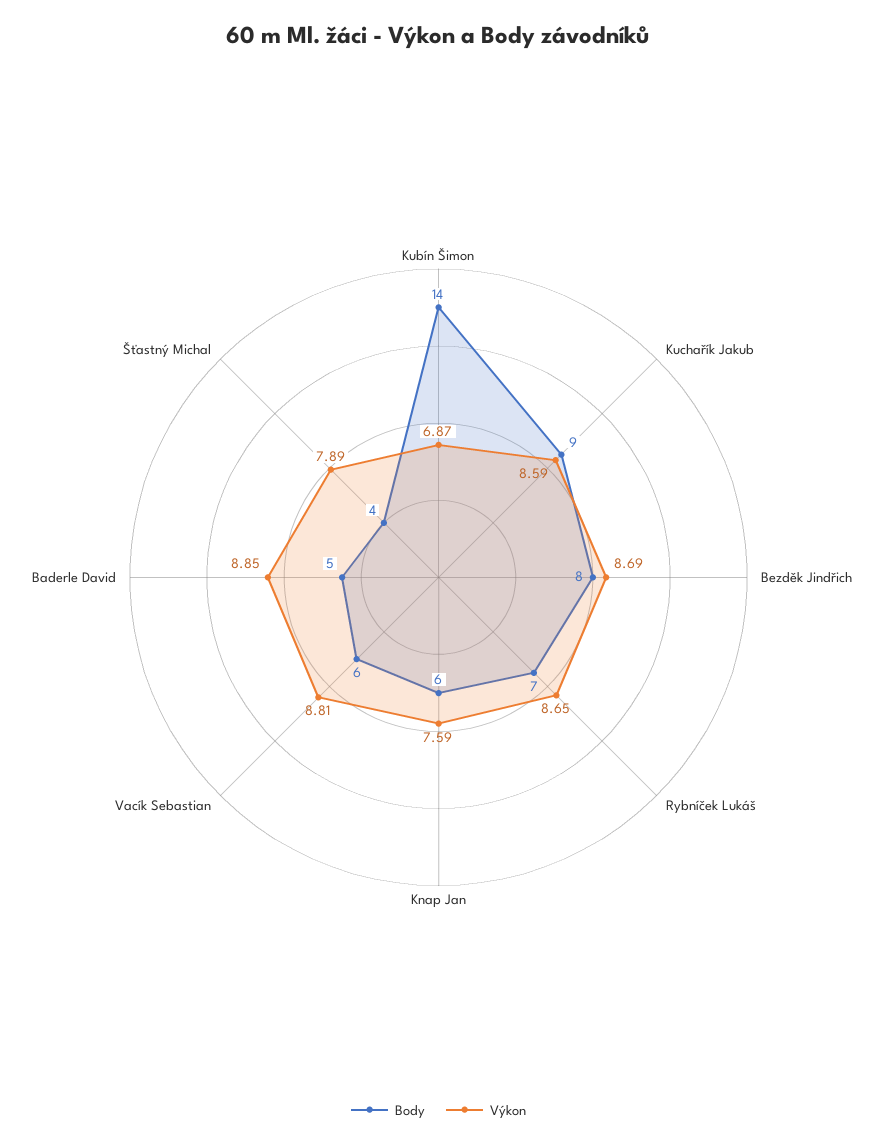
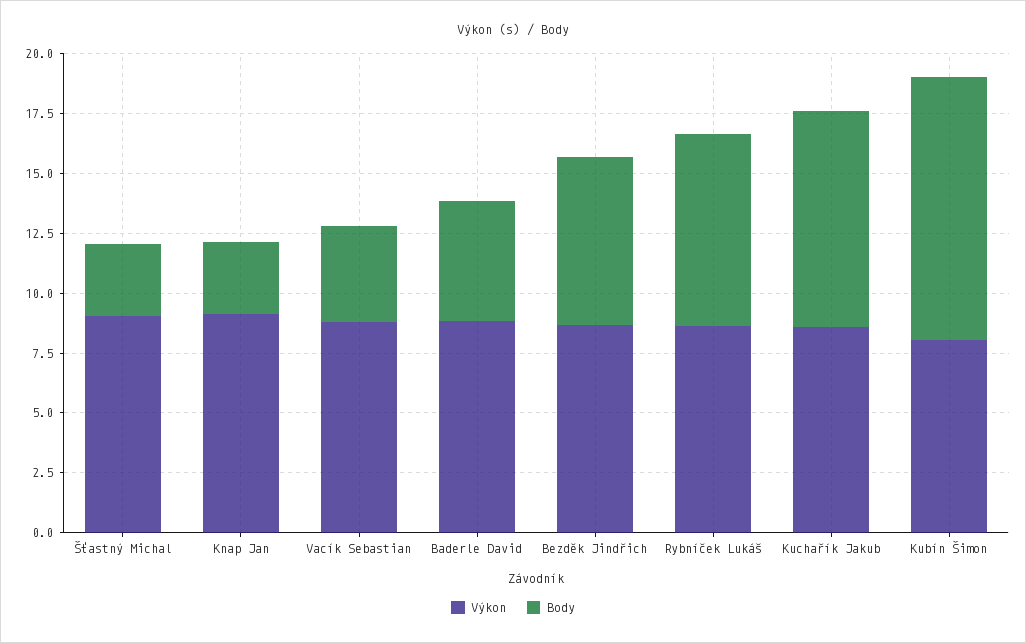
  {
    "Body": {
-     "Kubín Šimon": 14,
+     "Kubín Šimon": 11,
      "Kuchařík Jakub": 9,
-     "Bezděk Jindřich": 8,
+     "Bezděk Jindřich": 7,
-     "Rybníček Lukáš": 7,
+     "Rybníček Lukáš": 8,
-     "Knap Jan": 6,
+     "Knap Jan": 3,
-     "Vacík Sebastian": 6,
+     "Vacík Sebastian": 4,
      "Baderle David": 5,
-     "Šťastný Michal": 4
+     "Šťastný Michal": 3
    },
    "Výkon": {
-     "Kubín Šimon": 6.87,
+     "Kubín Šimon": 8,
      "Kuchařík Jakub": 8.59,
      "Bezděk Jindřich": 8.69,
      "Rybníček Lukáš": 8.65,
-     "Knap Jan": 7.59,
+     "Knap Jan": 9,
      "Vacík Sebastian": 8.81,
      "Baderle David": 8.85,
-     "Šťastný Michal": 7.89
+     "Šťastný Michal": 9
    }
  }

